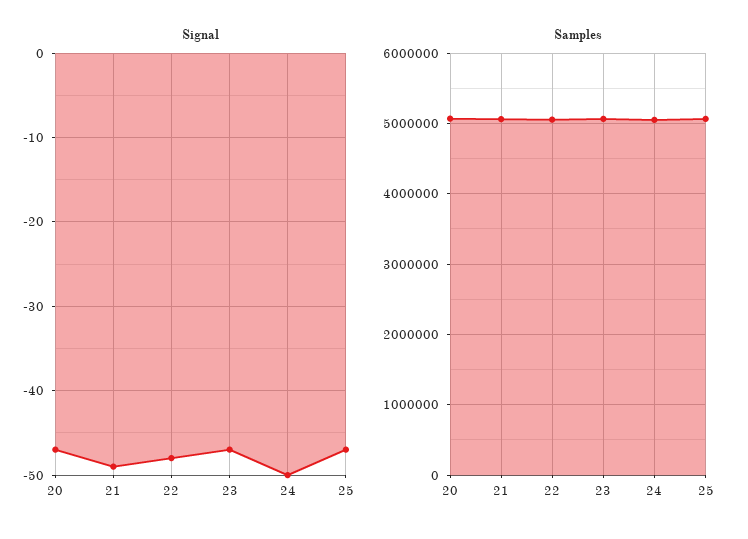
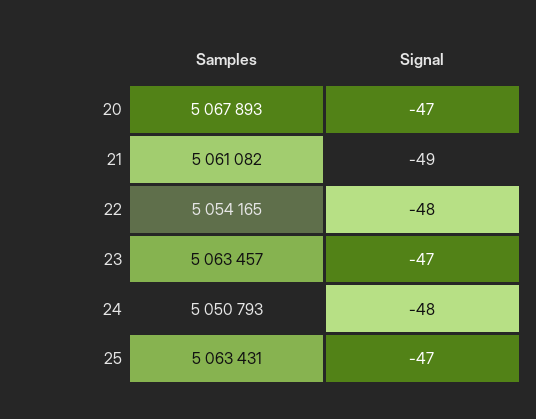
  {
    "Signal": {
      "20": -47,
      "21": -49,
      "22": -48,
      "23": -47,
-     "24": -50,
+     "24": -48,
      "25": -47
    },
    "Samples": {
      "20": 5067893,
      "21": 5061082,
      "22": 5054165,
      "23": 5063457,
      "24": 5050793,
      "25": 5063431
    }
  }

